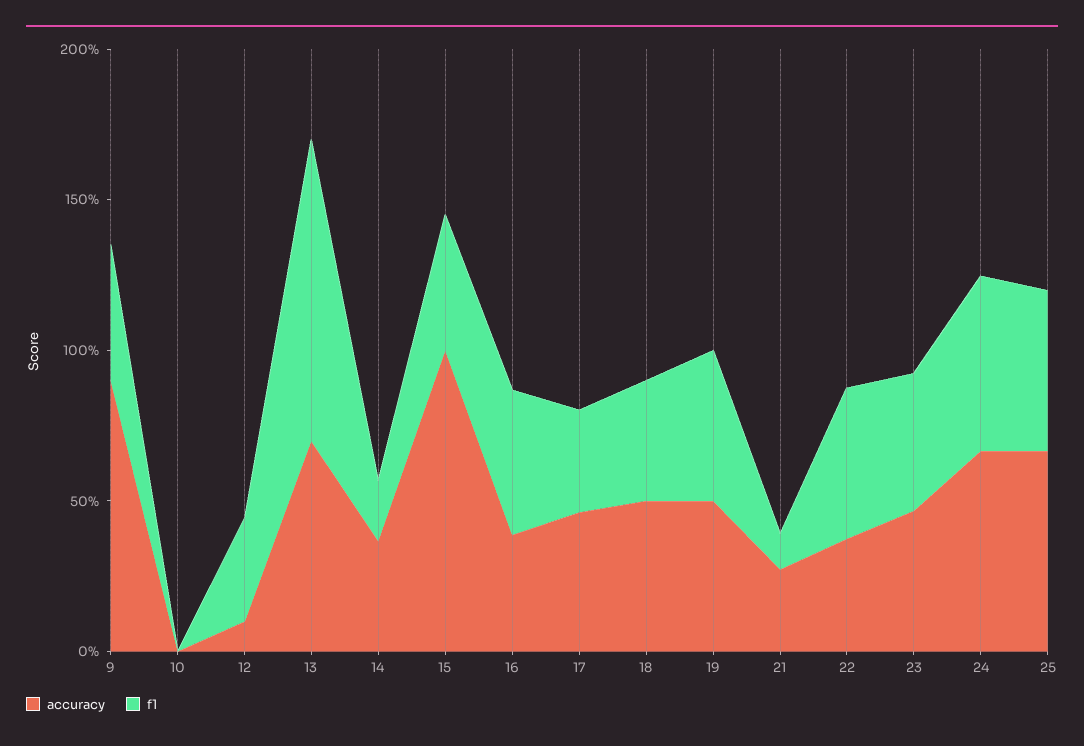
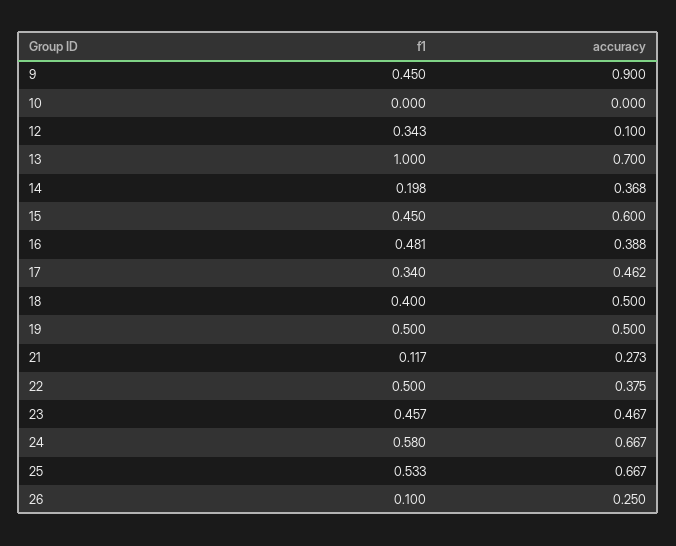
  {
    "accuracy": {
      "9": 0.9,
      "10": 0,
      "12": 0.1,
      "13": 0.7,
      "14": 0.368,
-     "15": 1,
+     "15": 0.6,
      "16": 0.388,
      "17": 0.462,
      "18": 0.5,
      "19": 0.5,
      "21": 0.273,
      "22": 0.375,
      "23": 0.467,
      "24": 0.667,
-     "25": 0.667
+     "25": 0.667,
+     "26": 0.25
    },
    "f1": {
      "9": 0.45,
      "10": 0,
      "12": 0.343,
      "13": 1,
      "14": 0.198,
      "15": 0.45,
      "16": 0.481,
      "17": 0.34,
      "18": 0.4,
      "19": 0.5,
      "21": 0.117,
      "22": 0.5,
      "23": 0.457,
      "24": 0.58,
-     "25": 0.533
+     "25": 0.533,
+     "26": 0.1
    }
  }

